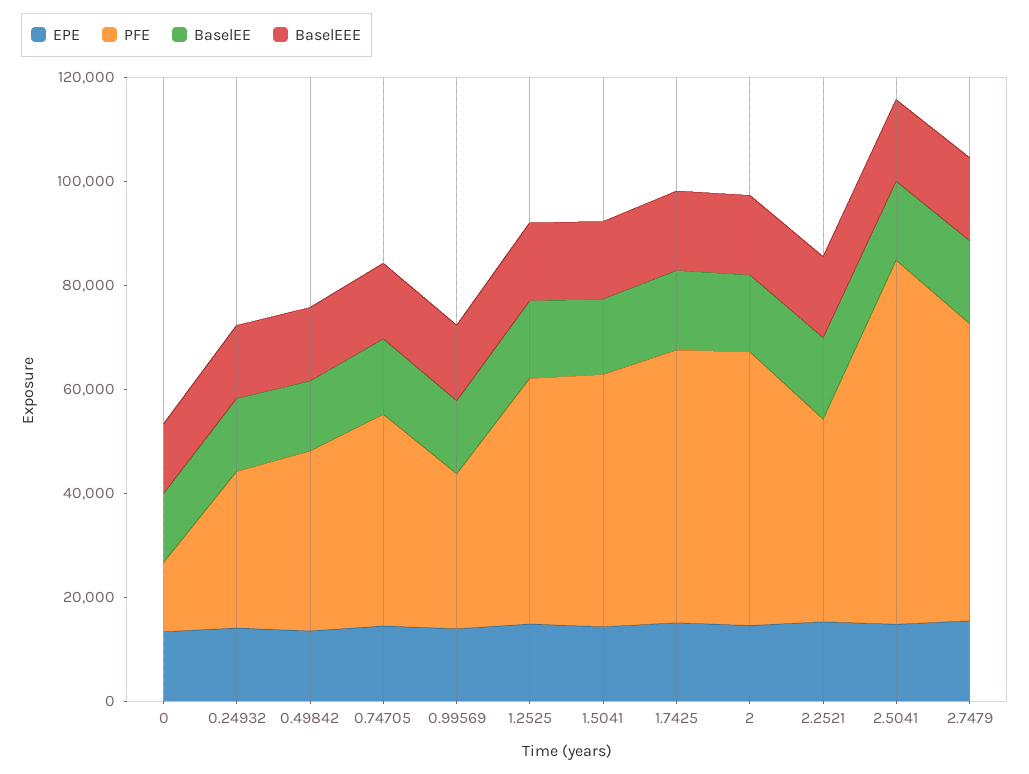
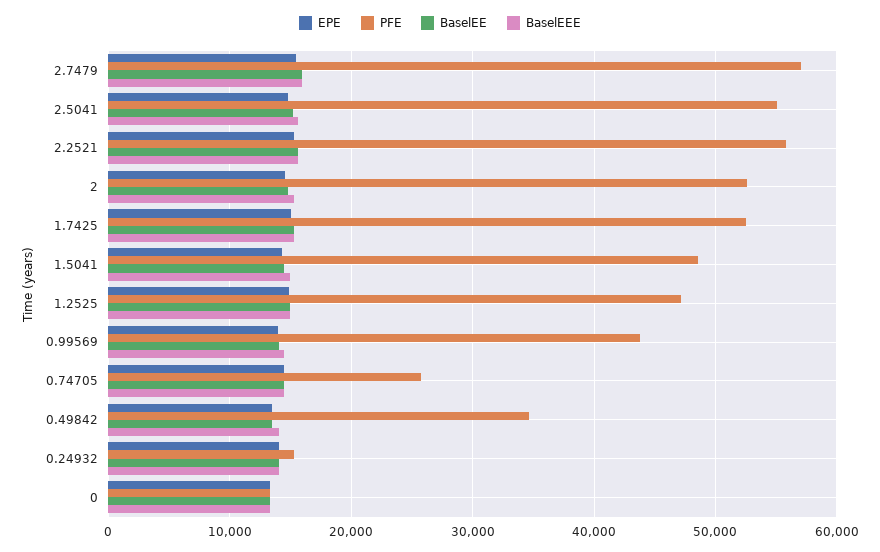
  {
    "EPE": {
      "0": 13000,
      "0.24932": 14000,
      "0.49842": 13000,
      "0.74705": 14000,
      "0.99569": 14000,
      "1.2525": 15000,
      "1.5041": 14000,
      "1.7425": 15000,
      "2": 15000,
      "2.2521": 15000,
      "2.5041": 15000,
      "2.7479": 15000
    },
    "PFE": {
      "0": 13000,
-     "0.24932": 30000,
+     "0.24932": 15000,
      "0.49842": 35000,
-     "0.74705": 40000,
+     "0.74705": 26000,
-     "0.99569": 30000,
+     "0.99569": 44000,
      "1.2525": 47000,
      "1.5041": 49000,
      "1.7425": 52000,
      "2": 53000,
-     "2.2521": 40000,
+     "2.2521": 56000,
-     "2.5041": 70000,
+     "2.5041": 55000,
      "2.7479": 57000
    },
    "BaselEE": {
      "0": 13000,
      "0.24932": 14000,
      "0.49842": 14000,
      "0.74705": 14000,
      "0.99569": 14000,
      "1.2525": 15000,
      "1.5041": 14000,
      "1.7425": 15000,
      "2": 15000,
      "2.2521": 16000,
      "2.5041": 15000,
      "2.7479": 16000
    },
    "BaselEEE": {
      "0": 13000,
      "0.24932": 14000,
      "0.49842": 14000,
      "0.74705": 14000,
      "0.99569": 14000,
      "1.2525": 15000,
      "1.5041": 15000,
      "1.7425": 15000,
      "2": 15000,
      "2.2521": 16000,
      "2.5041": 16000,
      "2.7479": 16000
    }
  }

